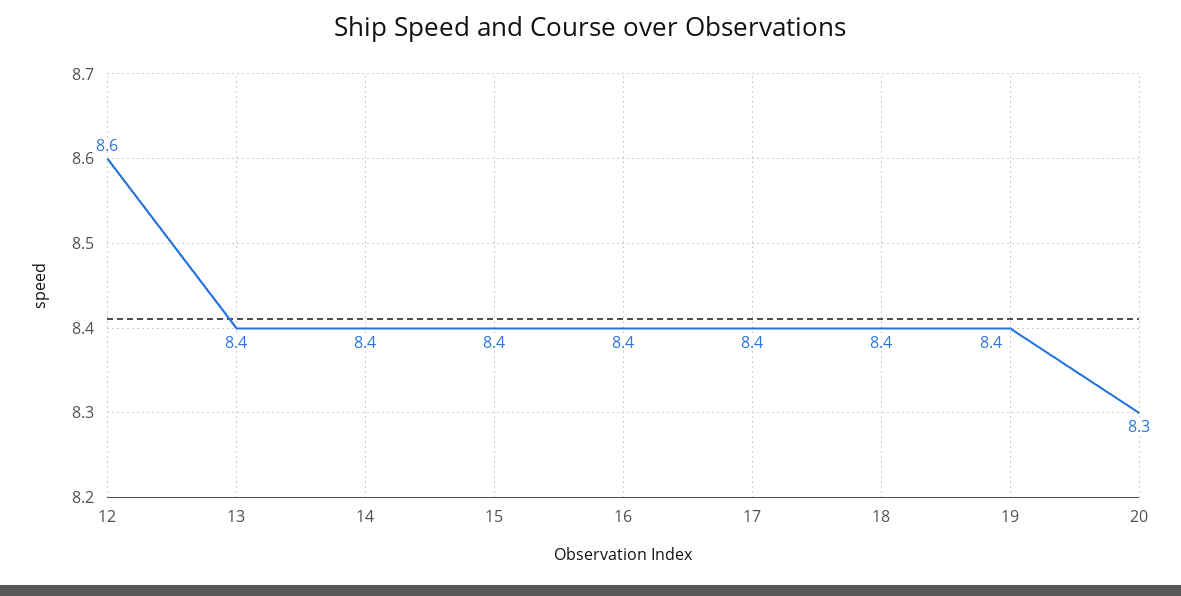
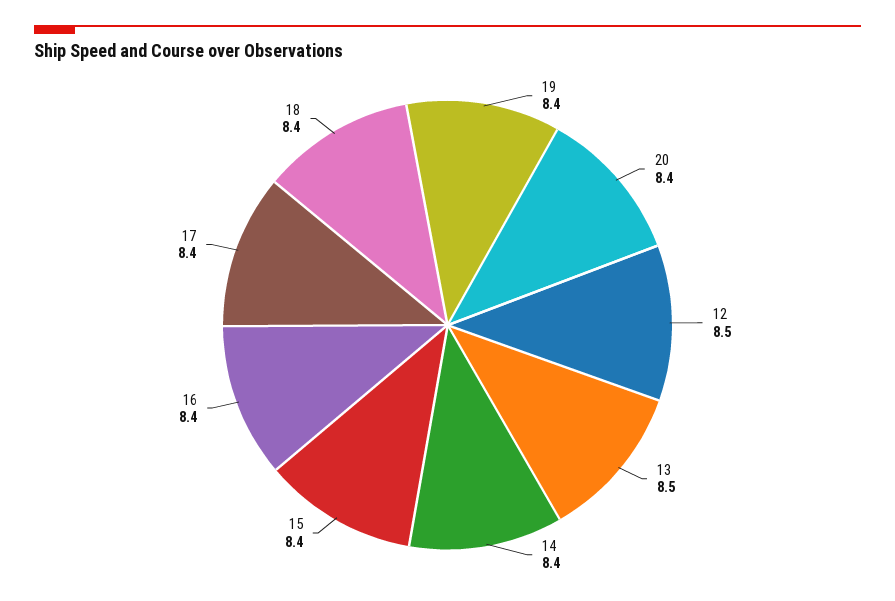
  {
-   "12": 8.6,
+   "12": 8.5,
-   "13": 8.4,
+   "13": 8.5,
    "14": 8.4,
    "15": 8.4,
    "16": 8.4,
    "17": 8.4,
    "18": 8.4,
    "19": 8.4,
-   "20": 8.3
+   "20": 8.4
  }

